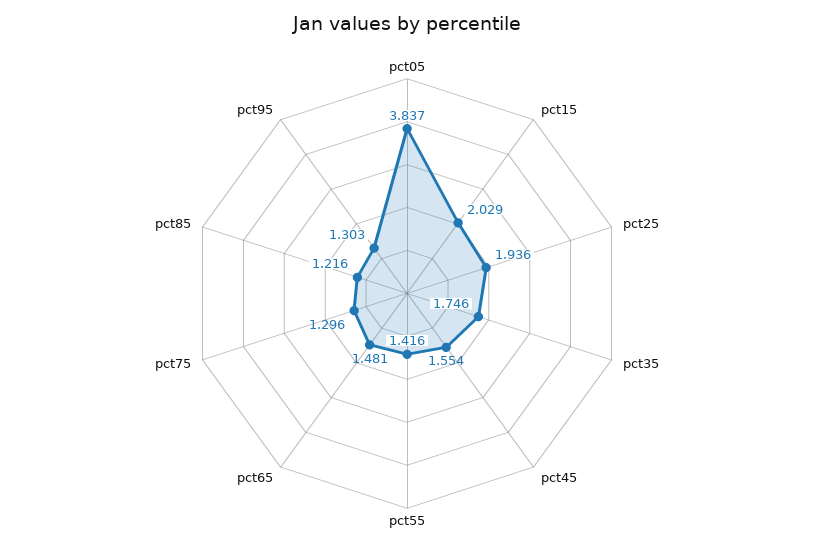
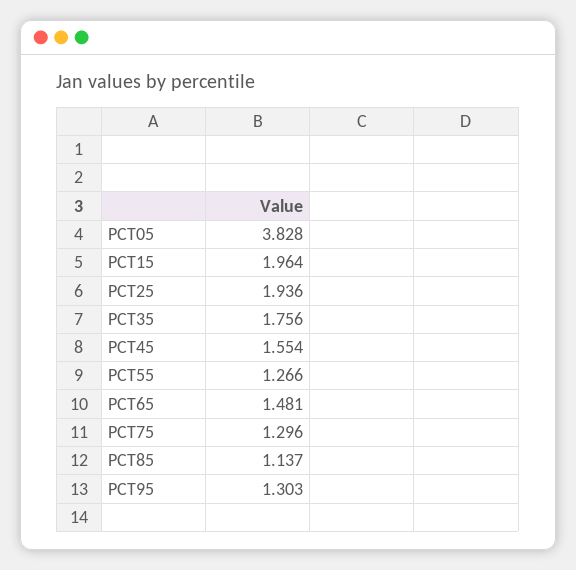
  {
-   "pct05": 3.837,
+   "pct05": 3.828,
-   "pct15": 2.029,
+   "pct15": 1.964,
    "pct25": 1.936,
-   "pct35": 1.746,
+   "pct35": 1.756,
    "pct45": 1.554,
-   "pct55": 1.416,
+   "pct55": 1.266,
    "pct65": 1.481,
    "pct75": 1.296,
-   "pct85": 1.216,
+   "pct85": 1.137,
    "pct95": 1.303
  }

